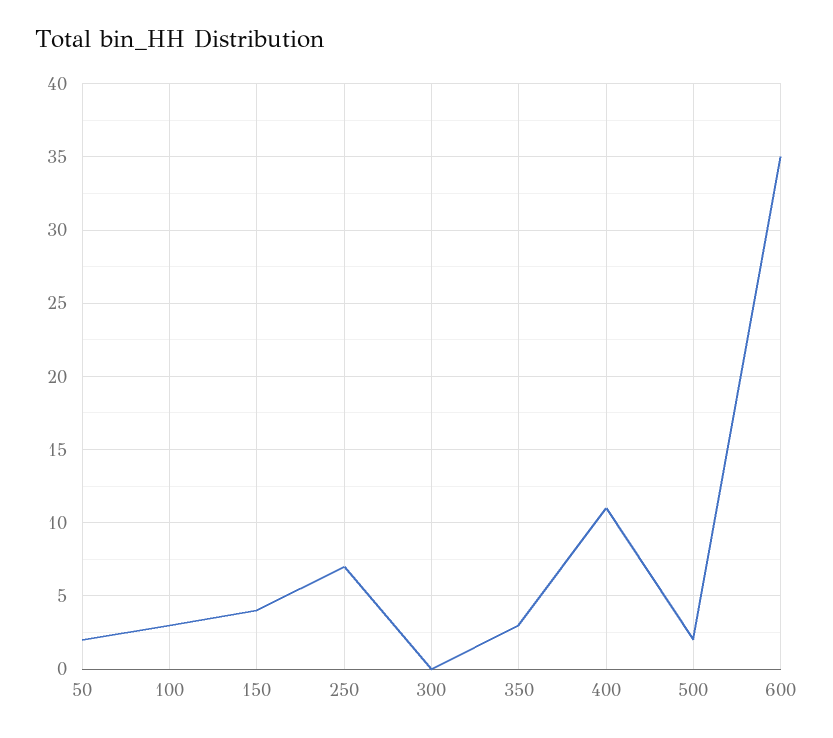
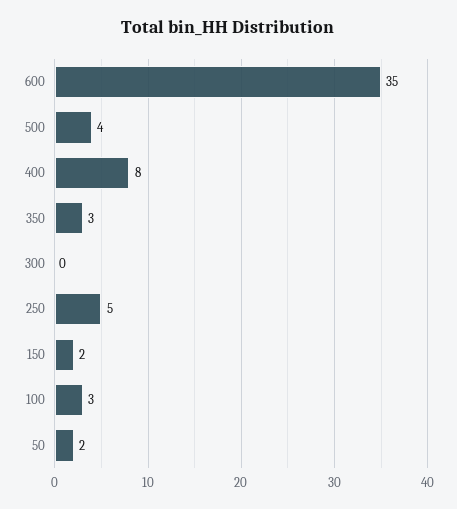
  {
    "50": 2,
    "100": 3,
-   "150": 4,
+   "150": 2,
-   "250": 7,
+   "250": 5,
    "300": 0,
    "350": 3,
-   "400": 11,
+   "400": 8,
-   "500": 2,
+   "500": 4,
    "600": 35
  }

